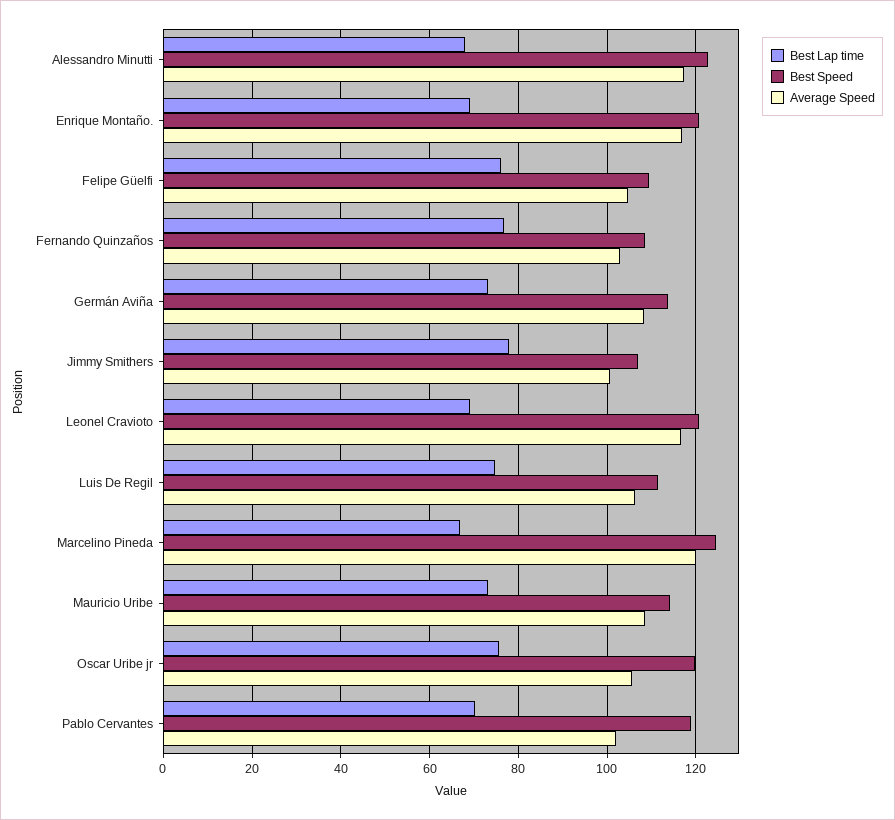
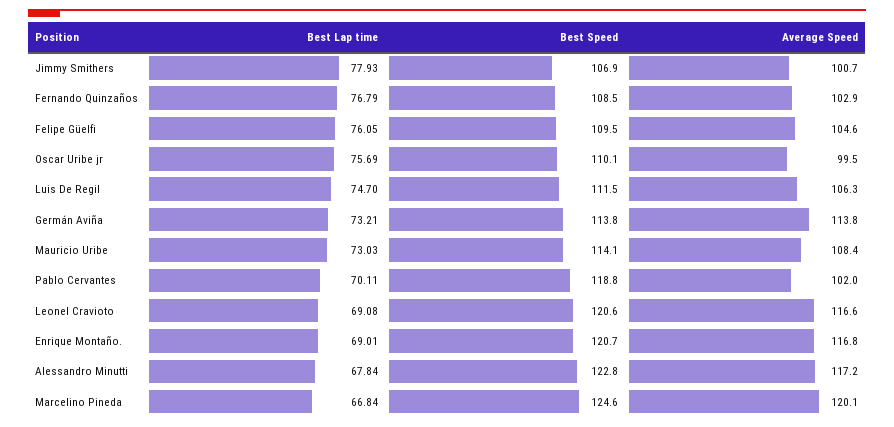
  {
    "Best Lap time": {
      "Alessandro Minutti": 67.84,
      "Enrique Montaño.": 69.01,
      "Felipe Güelfi": 76.05,
      "Fernando Quinzaños": 76.79,
      "Germán Aviña": 73.21,
      "Jimmy Smithers": 77.93,
      "Leonel Cravioto": 69.08,
      "Luis De Regil": 74.7,
      "Marcelino Pineda": 66.84,
      "Mauricio Uribe": 73.03,
      "Oscar Uribe jr": 75.69,
      "Pablo Cervantes": 70.11
    },
    "Best Speed": {
      "Alessandro Minutti": 122.8,
      "Enrique Montaño.": 120.7,
      "Felipe Güelfi": 109.5,
      "Fernando Quinzaños": 108.5,
      "Germán Aviña": 113.8,
      "Jimmy Smithers": 106.9,
      "Leonel Cravioto": 120.6,
      "Luis De Regil": 111.5,
      "Marcelino Pineda": 124.6,
      "Mauricio Uribe": 114.1,
-     "Oscar Uribe jr": 120,
+     "Oscar Uribe jr": 110.1,
      "Pablo Cervantes": 118.8
    },
    "Average Speed": {
      "Alessandro Minutti": 117.2,
      "Enrique Montaño.": 116.8,
      "Felipe Güelfi": 104.6,
      "Fernando Quinzaños": 102.9,
-     "Germán Aviña": 108,
+     "Germán Aviña": 113.8,
      "Jimmy Smithers": 100.7,
      "Leonel Cravioto": 116.6,
      "Luis De Regil": 106.3,
      "Marcelino Pineda": 120.1,
      "Mauricio Uribe": 108.4,
-     "Oscar Uribe jr": 106,
+     "Oscar Uribe jr": 99.5,
      "Pablo Cervantes": 102
    }
  }

